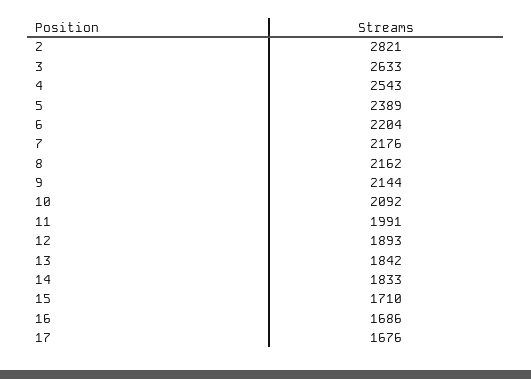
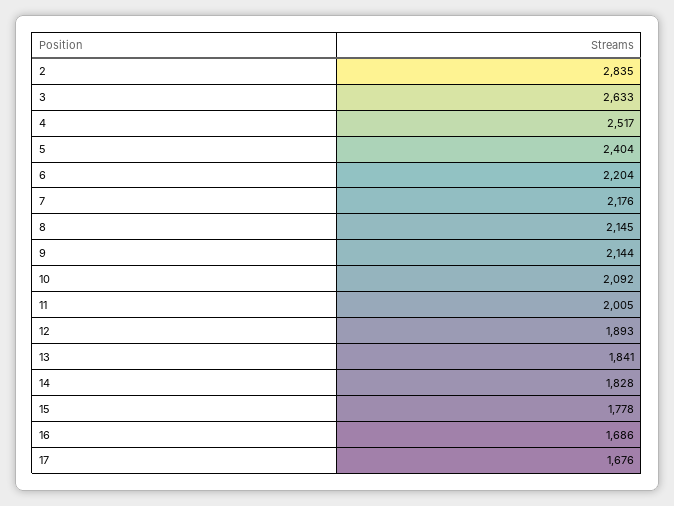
  {
-   "2": 2821,
+   "2": 2835,
    "3": 2633,
-   "4": 2543,
+   "4": 2517,
-   "5": 2389,
+   "5": 2404,
    "6": 2204,
    "7": 2176,
-   "8": 2162,
+   "8": 2145,
    "9": 2144,
    "10": 2092,
-   "11": 1991,
+   "11": 2005,
    "12": 1893,
-   "13": 1842,
+   "13": 1841,
-   "14": 1833,
+   "14": 1828,
-   "15": 1710,
+   "15": 1778,
    "16": 1686,
    "17": 1676
  }

